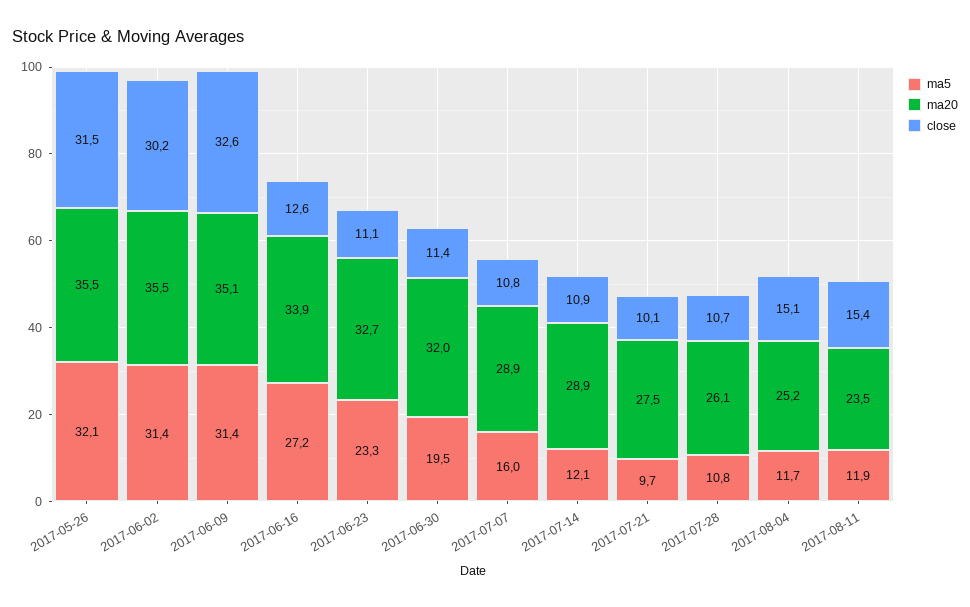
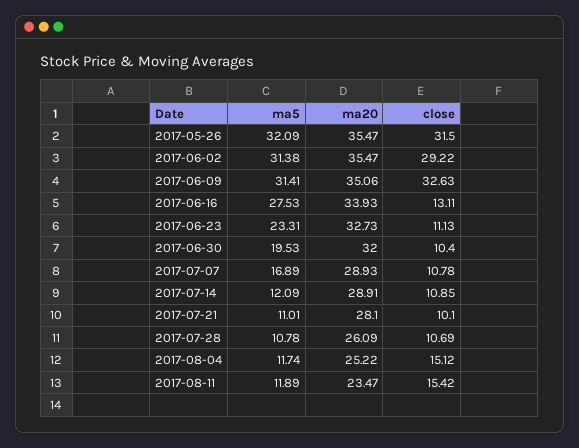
  {
    "ma5": {
      "2017-05-26": 32.09,
      "2017-06-02": 31.38,
      "2017-06-09": 31.41,
-     "2017-06-16": 27.2,
+     "2017-06-16": 27.53,
      "2017-06-23": 23.31,
      "2017-06-30": 19.53,
-     "2017-07-07": 16,
+     "2017-07-07": 16.89,
      "2017-07-14": 12.09,
-     "2017-07-21": 9.7,
+     "2017-07-21": 11.01,
      "2017-07-28": 10.78,
      "2017-08-04": 11.74,
      "2017-08-11": 11.89
    },
    "ma20": {
      "2017-05-26": 35.47,
      "2017-06-02": 35.47,
      "2017-06-09": 35.06,
      "2017-06-16": 33.93,
      "2017-06-23": 32.73,
      "2017-06-30": 32,
      "2017-07-07": 28.93,
      "2017-07-14": 28.91,
-     "2017-07-21": 27.5,
+     "2017-07-21": 28.1,
      "2017-07-28": 26.09,
      "2017-08-04": 25.22,
      "2017-08-11": 23.47
    },
    "close": {
      "2017-05-26": 31.5,
-     "2017-06-02": 30.2,
+     "2017-06-02": 29.22,
      "2017-06-09": 32.63,
-     "2017-06-16": 12.6,
+     "2017-06-16": 13.11,
      "2017-06-23": 11.13,
-     "2017-06-30": 11.4,
+     "2017-06-30": 10.4,
      "2017-07-07": 10.78,
      "2017-07-14": 10.85,
      "2017-07-21": 10.1,
      "2017-07-28": 10.69,
      "2017-08-04": 15.12,
      "2017-08-11": 15.42
    }
  }

